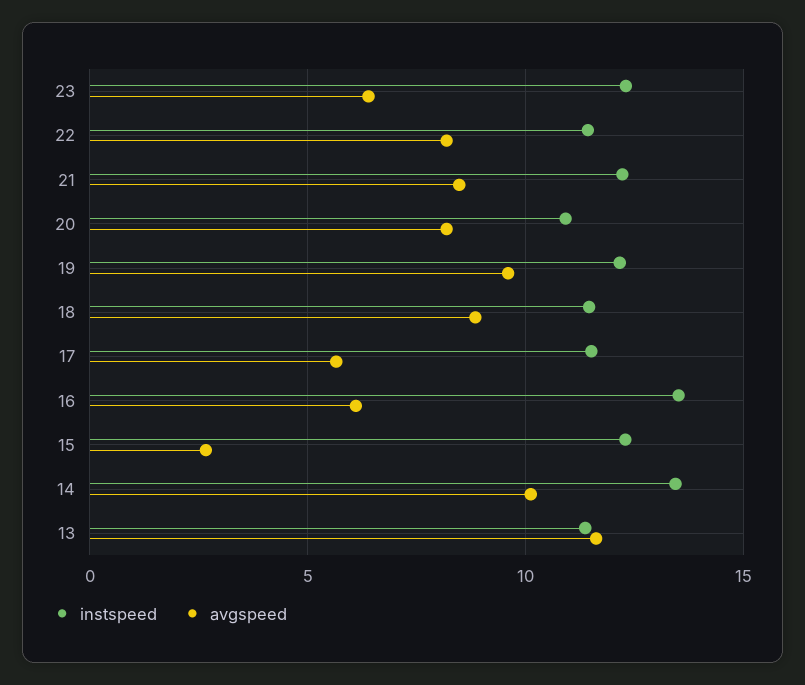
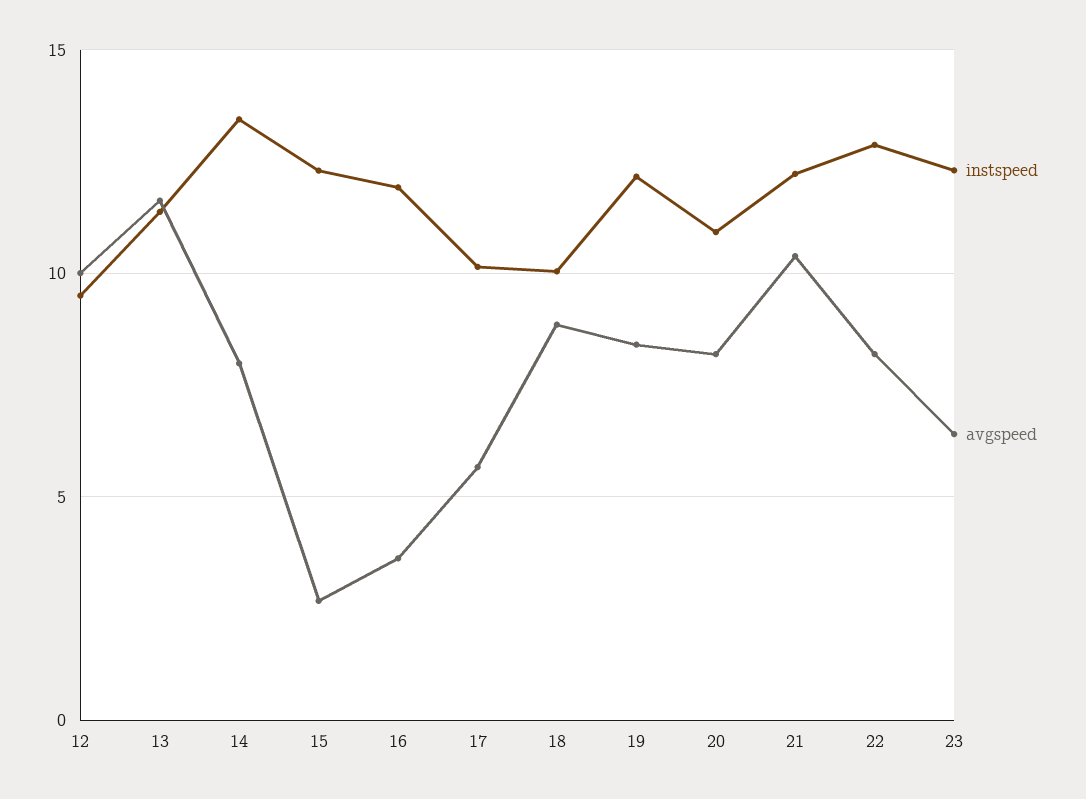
  {
    "instspeed": {
      "23": 12.5,
-     "22": 11.5,
+     "22": 13,
      "21": 12,
      "20": 11,
      "19": 12,
-     "18": 11.5,
+     "18": 10,
-     "17": 11.5,
+     "17": 10,
-     "16": 13.5,
+     "16": 12,
      "15": 12.5,
      "14": 13.5,
-     "13": 11.5
+     "13": 11.5,
+     "12": 9.5
    },
    "avgspeed": {
      "23": 6.5,
      "22": 8,
-     "21": 8.5,
+     "21": 10.5,
      "20": 8,
-     "19": 9.5,
+     "19": 8.5,
      "18": 9,
      "17": 5.5,
-     "16": 6,
+     "16": 3.5,
      "15": 2.5,
-     "14": 10,
+     "14": 8,
-     "13": 11.5
+     "13": 11.5,
+     "12": 10
    }
  }

